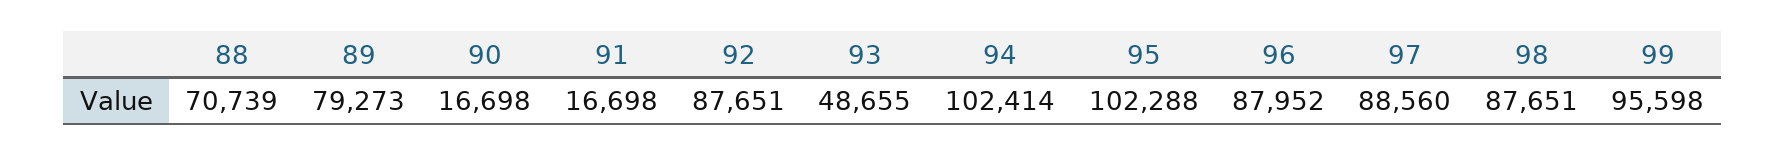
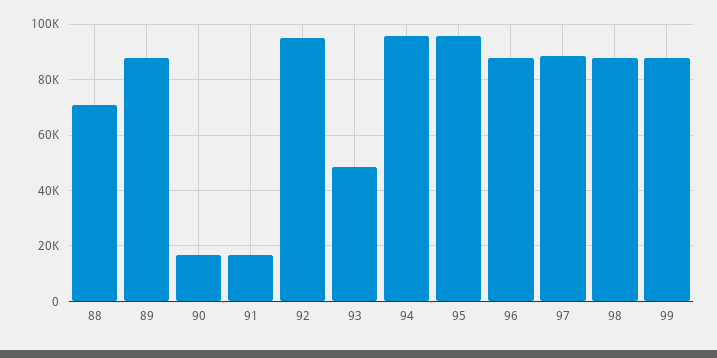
  {
    "88": 70739,
-   "89": 79273,
+   "89": 87500,
    "90": 16698,
    "91": 16698,
-   "92": 87651,
+   "92": 95000,
    "93": 48655,
-   "94": 102414,
+   "94": 95000,
-   "95": 102288,
+   "95": 95000,
    "96": 87952,
    "97": 88560,
    "98": 87651,
-   "99": 95598
+   "99": 87500
  }

